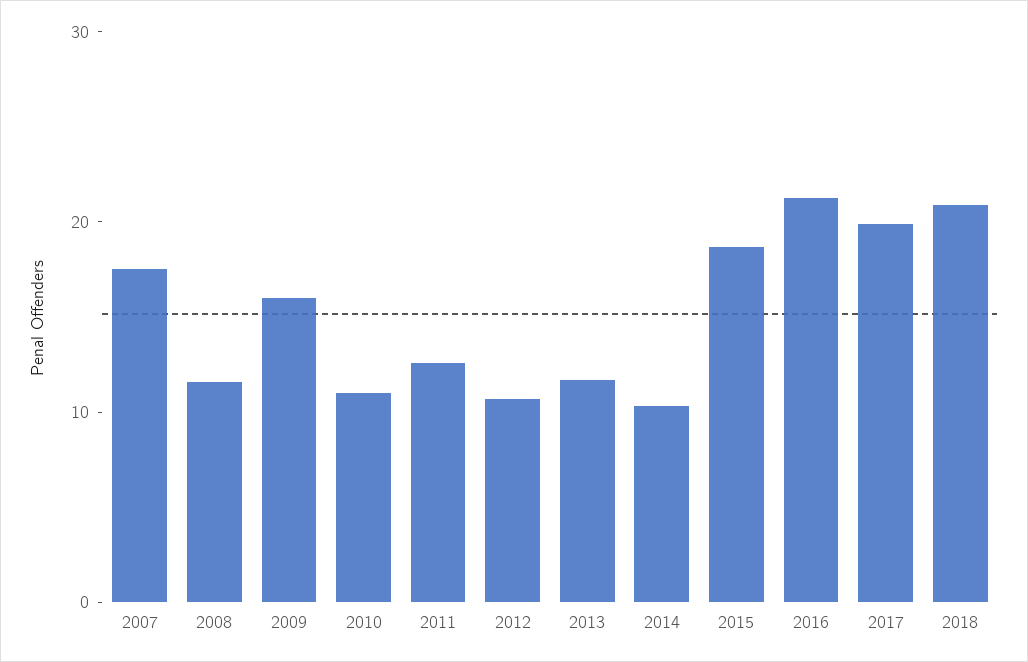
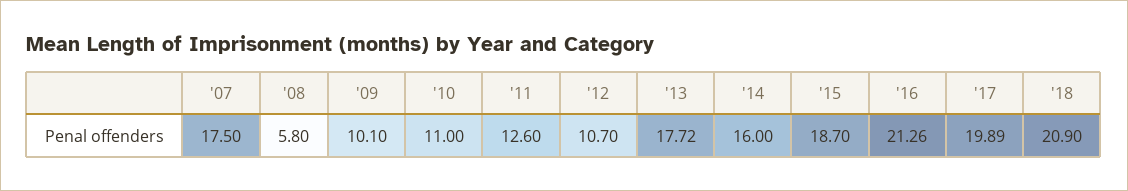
  {
    "2007": 17.5,
-   "2008": 12,
+   "2008": 5.8,
-   "2009": 16,
+   "2009": 10.1,
    "2010": 11,
    "2011": 12.6,
    "2012": 10.7,
-   "2013": 12,
+   "2013": 17.72,
-   "2014": 10,
+   "2014": 16,
    "2015": 18.7,
    "2016": 21.26,
    "2017": 19.89,
    "2018": 20.9
  }

